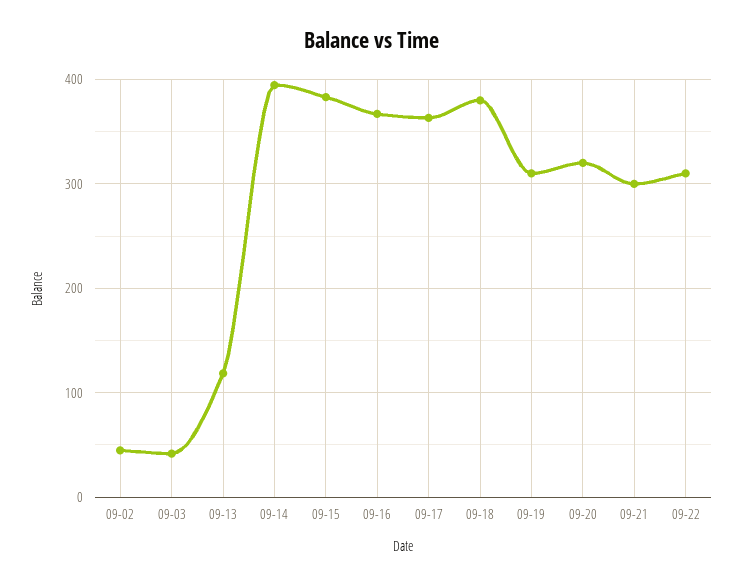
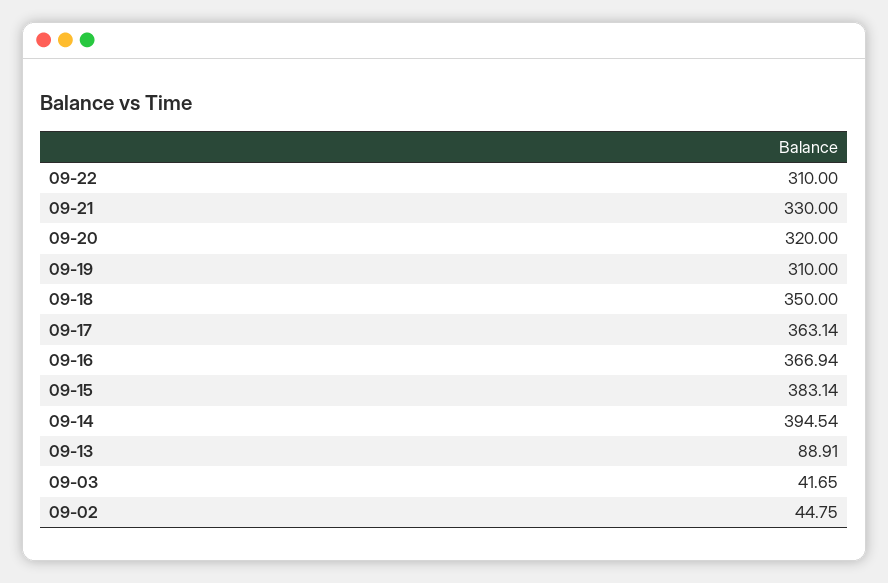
  {
    "09-02": 44.75,
    "09-03": 41.65,
-   "09-13": 120,
+   "09-13": 88.91,
    "09-14": 394.54,
    "09-15": 383.14,
    "09-16": 366.94,
    "09-17": 363.14,
-   "09-18": 380,
+   "09-18": 350,
    "09-19": 310,
    "09-20": 320,
-   "09-21": 300,
+   "09-21": 330,
    "09-22": 310
  }

